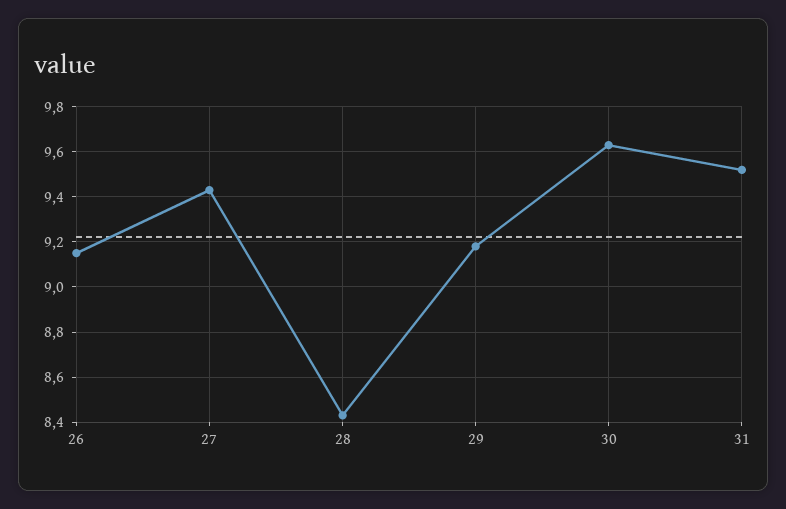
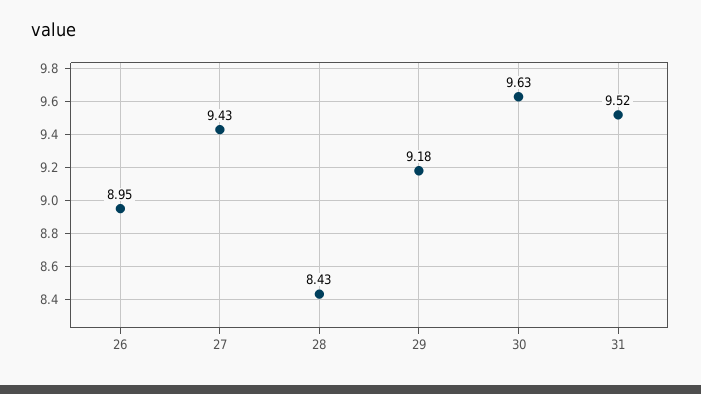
  {
-   "26": 9.15,
+   "26": 8.95,
    "27": 9.43,
    "28": 8.43,
    "29": 9.18,
    "30": 9.63,
    "31": 9.52
  }

